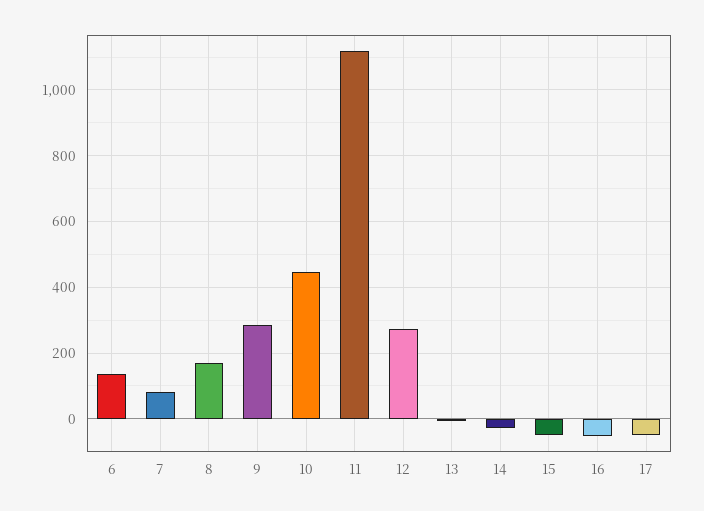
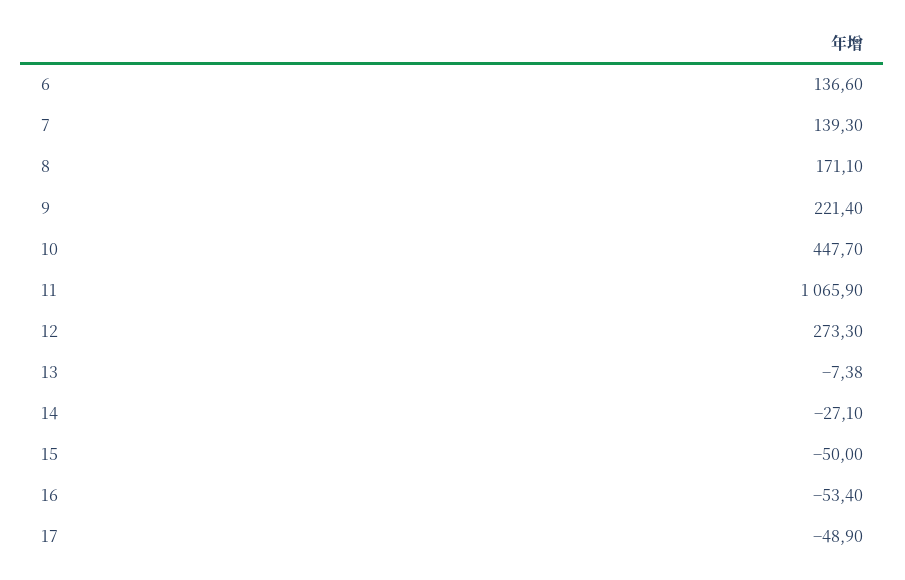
  {
    "6": 136.6,
-   "7": 80,
+   "7": 139.3,
    "8": 171.1,
-   "9": 280,
+   "9": 221.4,
    "10": 447.7,
-   "11": 1120,
+   "11": 1065.9,
    "12": 273.3,
    "13": -7.38,
    "14": -27.1,
    "15": -50,
    "16": -53.4,
    "17": -48.9
  }

